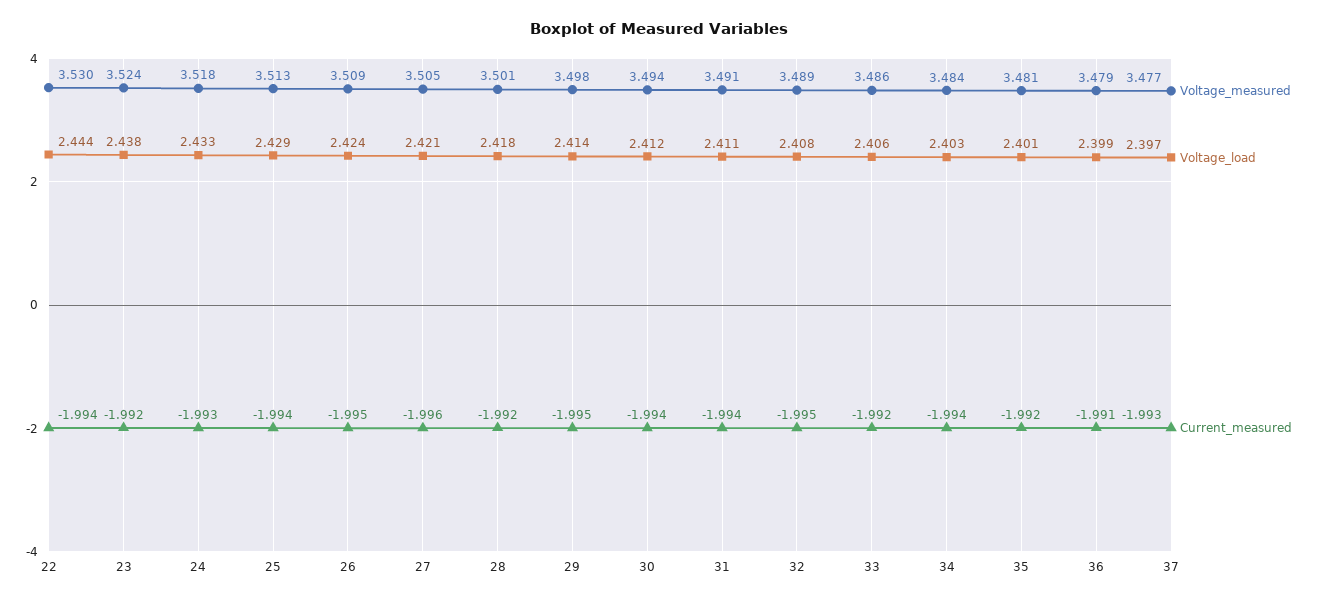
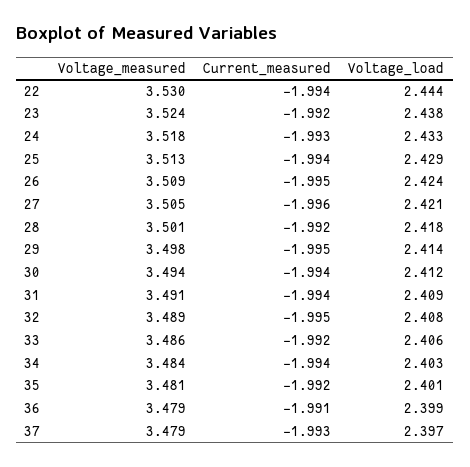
  {
    "Voltage_measured": {
      "22": 3.53,
      "23": 3.524,
      "24": 3.518,
      "25": 3.513,
      "26": 3.509,
      "27": 3.505,
      "28": 3.501,
      "29": 3.498,
      "30": 3.494,
      "31": 3.491,
      "32": 3.489,
      "33": 3.486,
      "34": 3.484,
      "35": 3.481,
      "36": 3.479,
-     "37": 3.477
+     "37": 3.479
    },
    "Voltage_load": {
      "22": 2.444,
      "23": 2.438,
      "24": 2.433,
      "25": 2.429,
      "26": 2.424,
      "27": 2.421,
      "28": 2.418,
      "29": 2.414,
      "30": 2.412,
-     "31": 2.411,
+     "31": 2.409,
      "32": 2.408,
      "33": 2.406,
      "34": 2.403,
      "35": 2.401,
      "36": 2.399,
      "37": 2.397
    },
    "Current_measured": {
      "22": -1.994,
      "23": -1.992,
      "24": -1.993,
      "25": -1.994,
      "26": -1.995,
      "27": -1.996,
      "28": -1.992,
      "29": -1.995,
      "30": -1.994,
      "31": -1.994,
      "32": -1.995,
      "33": -1.992,
      "34": -1.994,
      "35": -1.992,
      "36": -1.991,
      "37": -1.993
    }
  }

